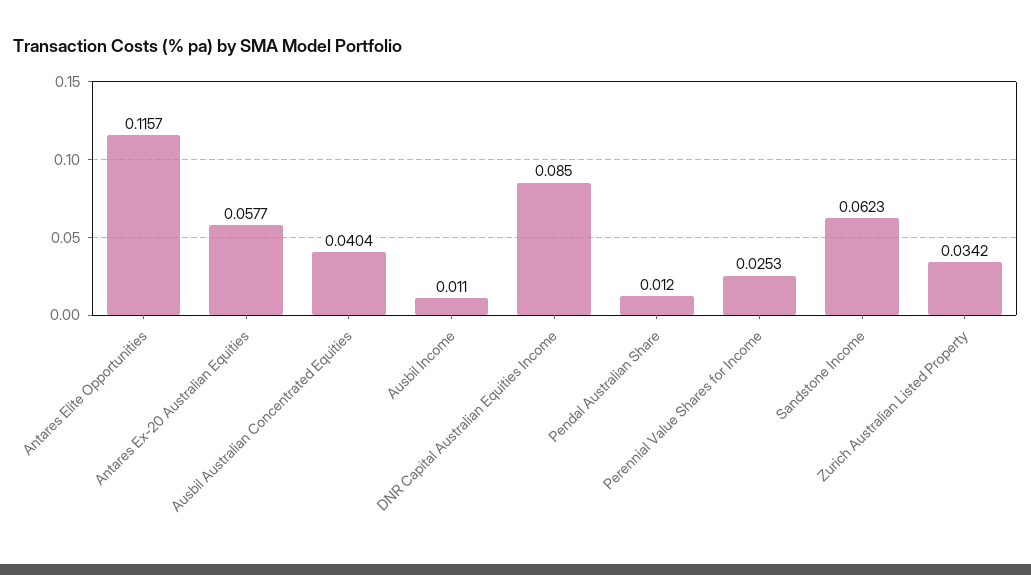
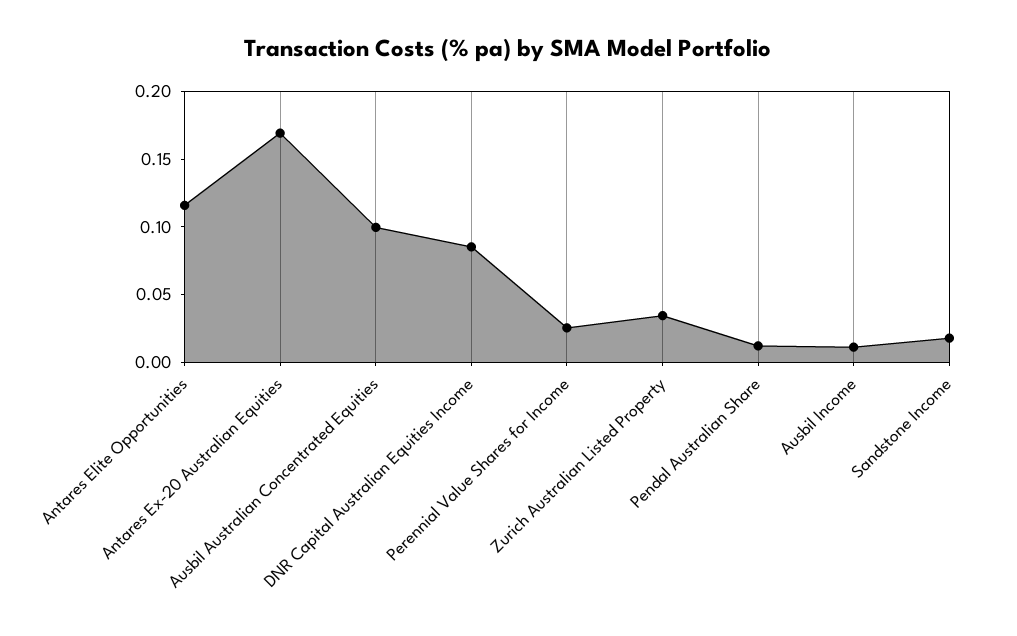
  {
    "Antares Elite Opportunities": 0.1157,
-   "Antares Ex-20 Australian Equities": 0.0577,
+   "Antares Ex-20 Australian Equities": 0.17,
-   "Ausbil Australian Concentrated Equities": 0.0404,
+   "Ausbil Australian Concentrated Equities": 0.1,
    "Ausbil Income": 0.011,
    "DNR Capital Australian Equities Income": 0.085,
    "Pendal Australian Share": 0.012,
    "Perennial Value Shares for Income": 0.0253,
-   "Sandstone Income": 0.0623,
+   "Sandstone Income": 0.02,
    "Zurich Australian Listed Property": 0.0342
  }

